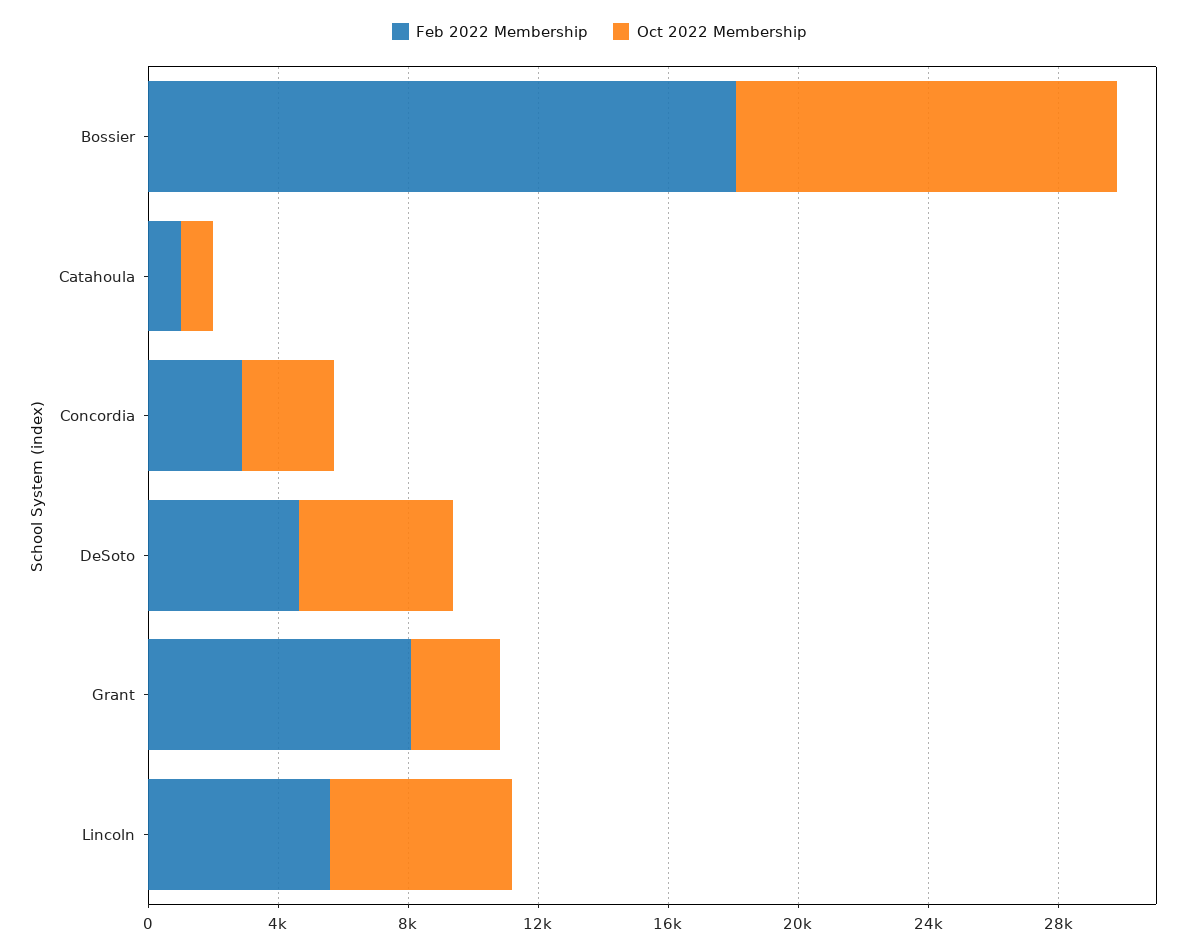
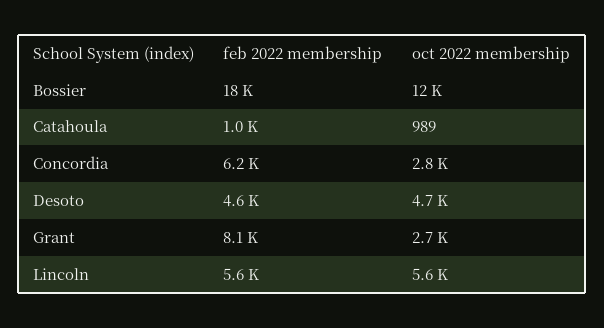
  {
    "Feb 2022 Membership": {
      "Bossier": 18000,
      "Catahoula": 1000,
-     "Concordia": 3000,
+     "Concordia": 6200,
      "DeSoto": 4600,
      "Grant": 8100,
      "Lincoln": 5600
    },
    "Oct 2022 Membership": {
      "Bossier": 12000,
      "Catahoula": 989,
      "Concordia": 2800,
      "DeSoto": 4700,
      "Grant": 2700,
      "Lincoln": 5600
    }
  }

